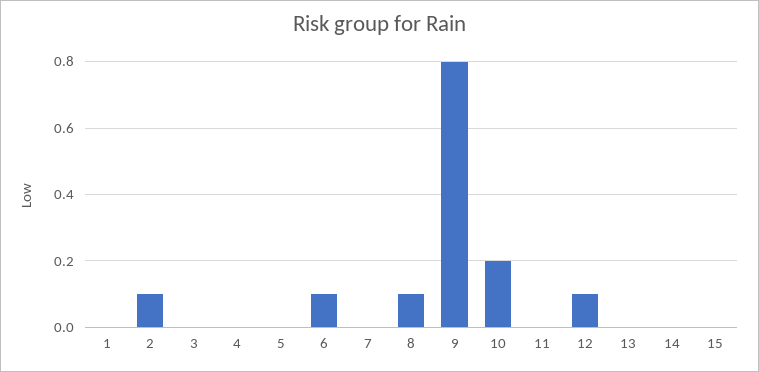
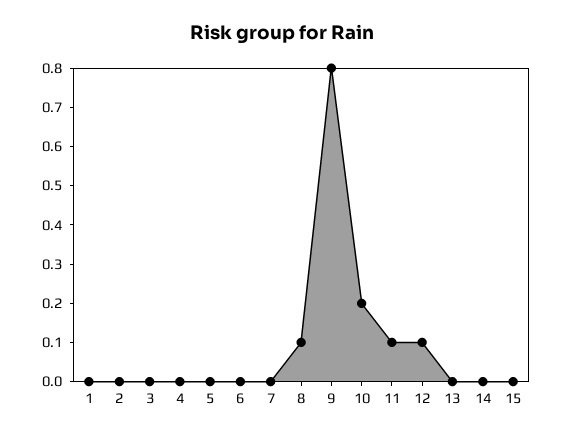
  {
    "1": 0,
-   "2": 0.1,
+   "2": 0,
    "3": 0,
    "4": 0,
    "5": 0,
-   "6": 0.1,
+   "6": 0,
    "7": 0,
    "8": 0.1,
    "9": 0.8,
    "10": 0.2,
-   "11": 0,
+   "11": 0.1,
    "12": 0.1,
    "13": 0,
    "14": 0,
    "15": 0
  }

